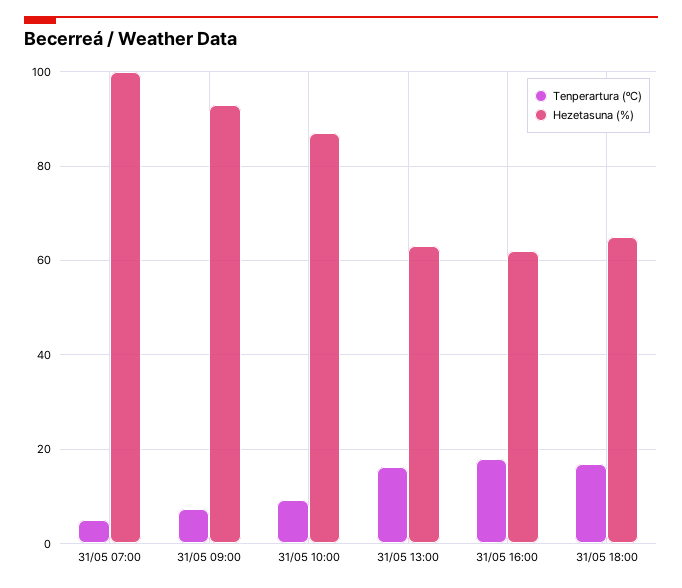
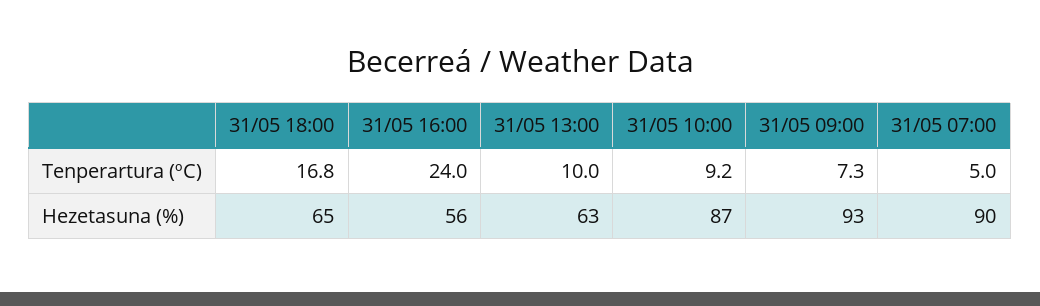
  {
    "Tenperartura (ºC)": {
      "31/05 07:00": 5,
      "31/05 09:00": 7.3,
      "31/05 10:00": 9.2,
-     "31/05 13:00": 16,
+     "31/05 13:00": 10,
-     "31/05 16:00": 18,
+     "31/05 16:00": 24,
      "31/05 18:00": 16.8
    },
    "Hezetasuna (%)": {
-     "31/05 07:00": 100,
+     "31/05 07:00": 90,
      "31/05 09:00": 93,
      "31/05 10:00": 87,
      "31/05 13:00": 63,
-     "31/05 16:00": 62,
+     "31/05 16:00": 56,
      "31/05 18:00": 65
    }
  }

